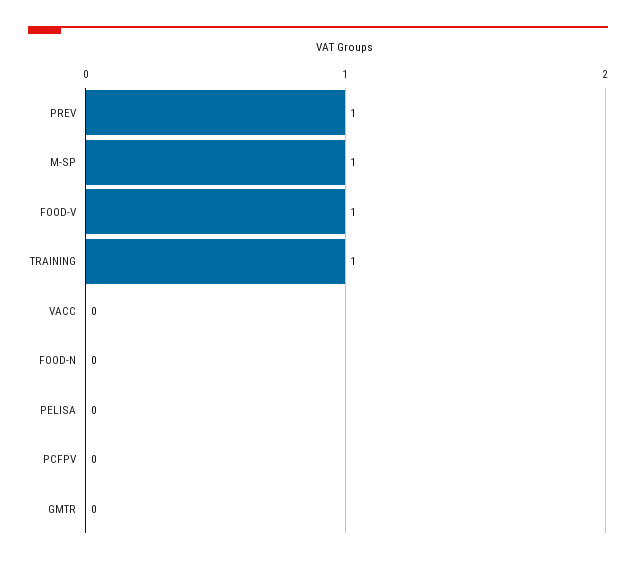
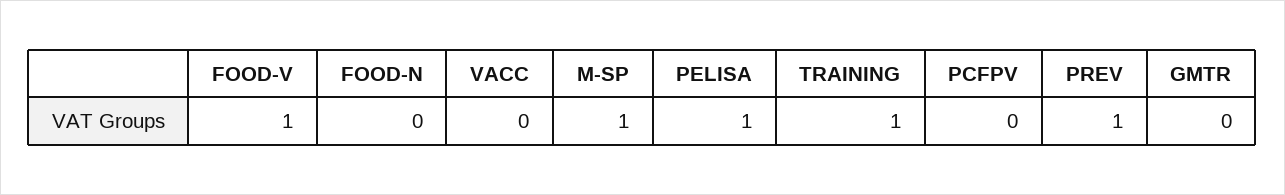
  {
    "PREV": 1,
    "M-SP": 1,
    "FOOD-V": 1,
    "TRAINING": 1,
    "VACC": 0,
    "FOOD-N": 0,
-   "PELISA": 0,
+   "PELISA": 1,
    "PCFPV": 0,
    "GMTR": 0
  }

